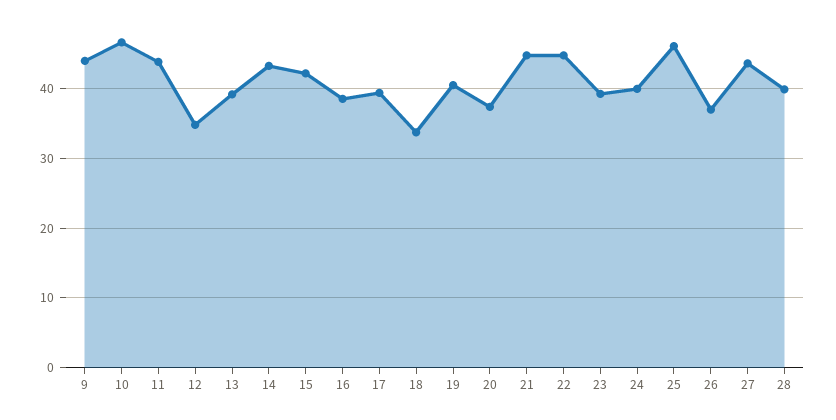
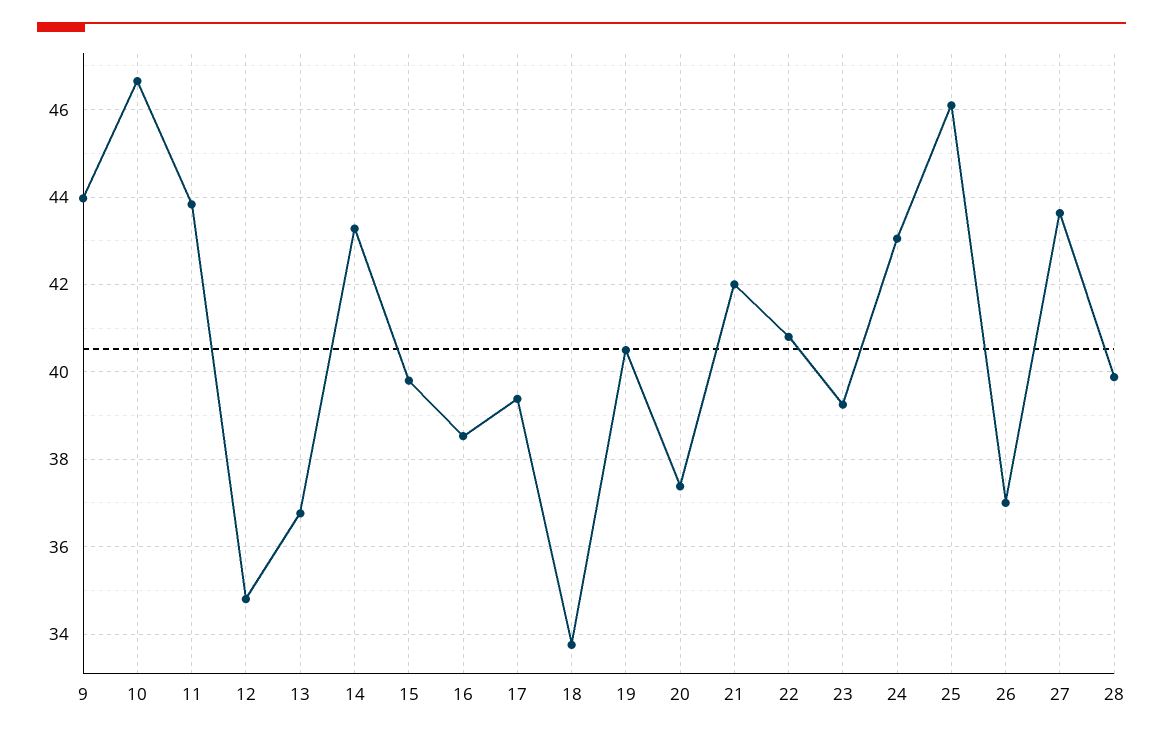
  {
    "9": 44,
    "10": 46.6,
    "11": 43.8,
    "12": 34.8,
-   "13": 39,
+   "13": 36.8,
    "14": 43.2,
-   "15": 42,
+   "15": 39.8,
    "16": 38.6,
    "17": 39.4,
    "18": 33.8,
    "19": 40.6,
    "20": 37.4,
-   "21": 45,
+   "21": 42,
-   "22": 45,
+   "22": 40.8,
    "23": 39.2,
-   "24": 40,
+   "24": 43,
    "25": 46.2,
    "26": 37,
    "27": 43.6,
    "28": 39.8
  }

